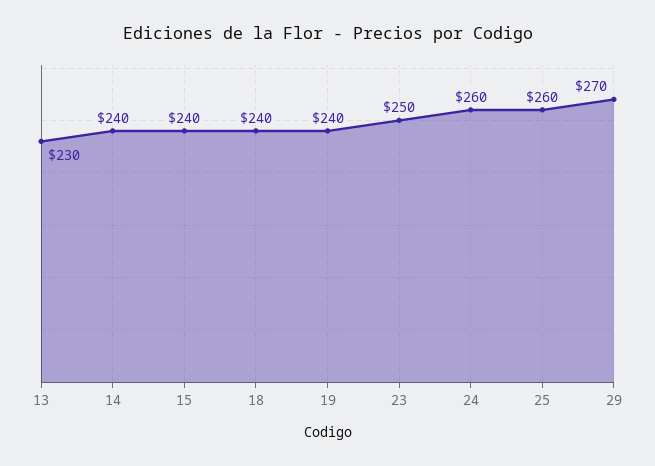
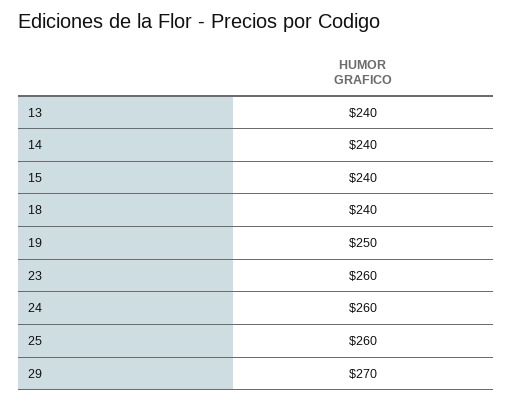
  {
-   "13": 230,
+   "13": 240,
    "14": 240,
    "15": 240,
    "18": 240,
-   "19": 240,
+   "19": 250,
-   "23": 250,
+   "23": 260,
    "24": 260,
    "25": 260,
    "29": 270
  }

